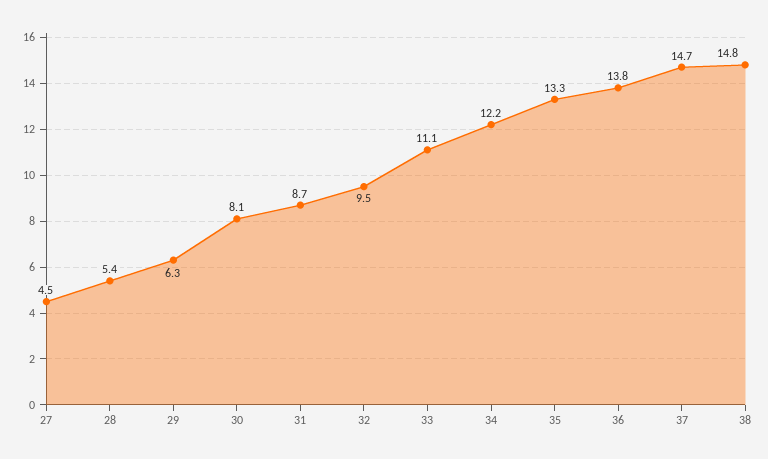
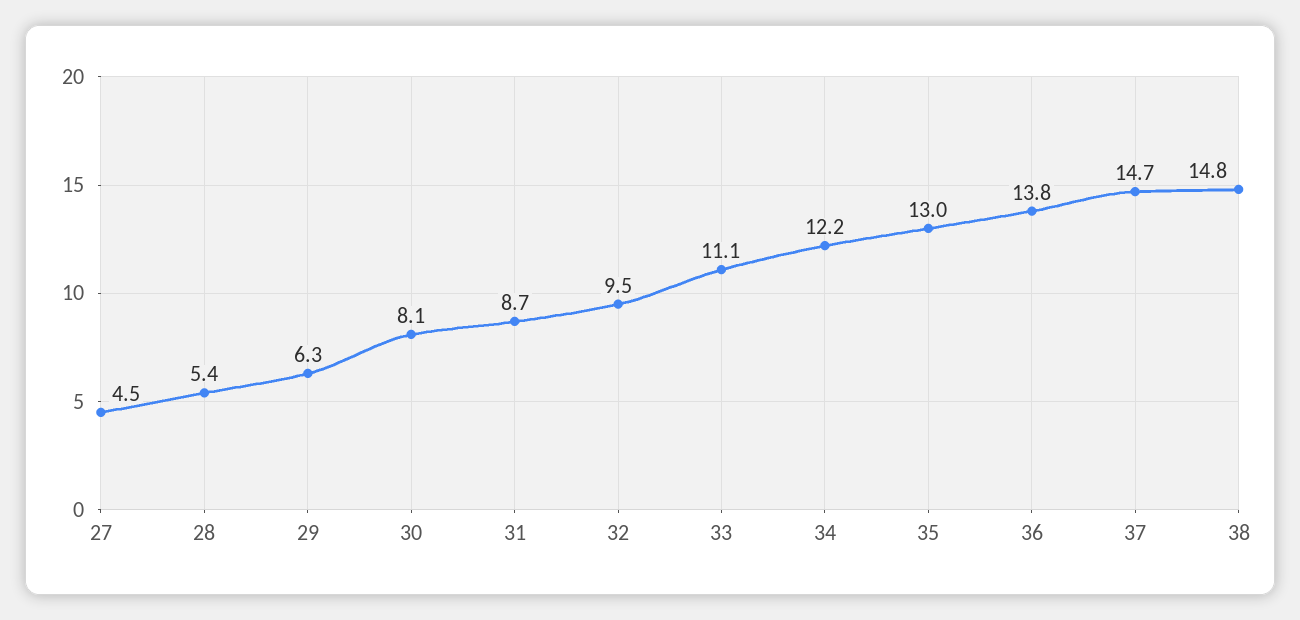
  {
    "27": 4.5,
    "28": 5.4,
    "29": 6.3,
    "30": 8.1,
    "31": 8.7,
    "32": 9.5,
    "33": 11.1,
    "34": 12.2,
-   "35": 13.3,
+   "35": 13,
    "36": 13.8,
    "37": 14.7,
    "38": 14.8
  }

